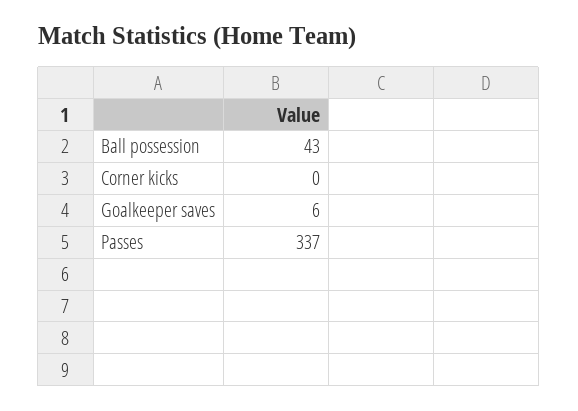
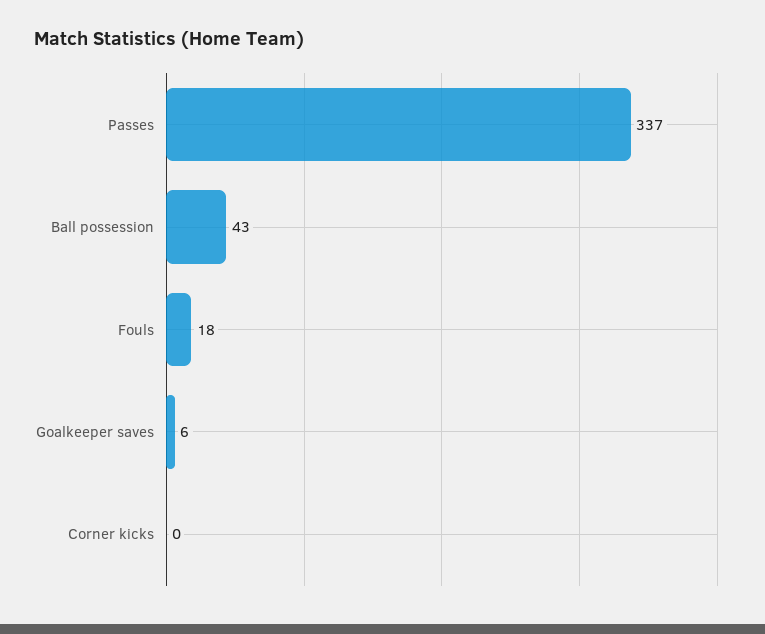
  {
    "Ball possession": 43,
    "Corner kicks": 0,
    "Goalkeeper saves": 6,
-   "Passes": 337
+   "Passes": 337,
+   "Fouls": 18
  }

